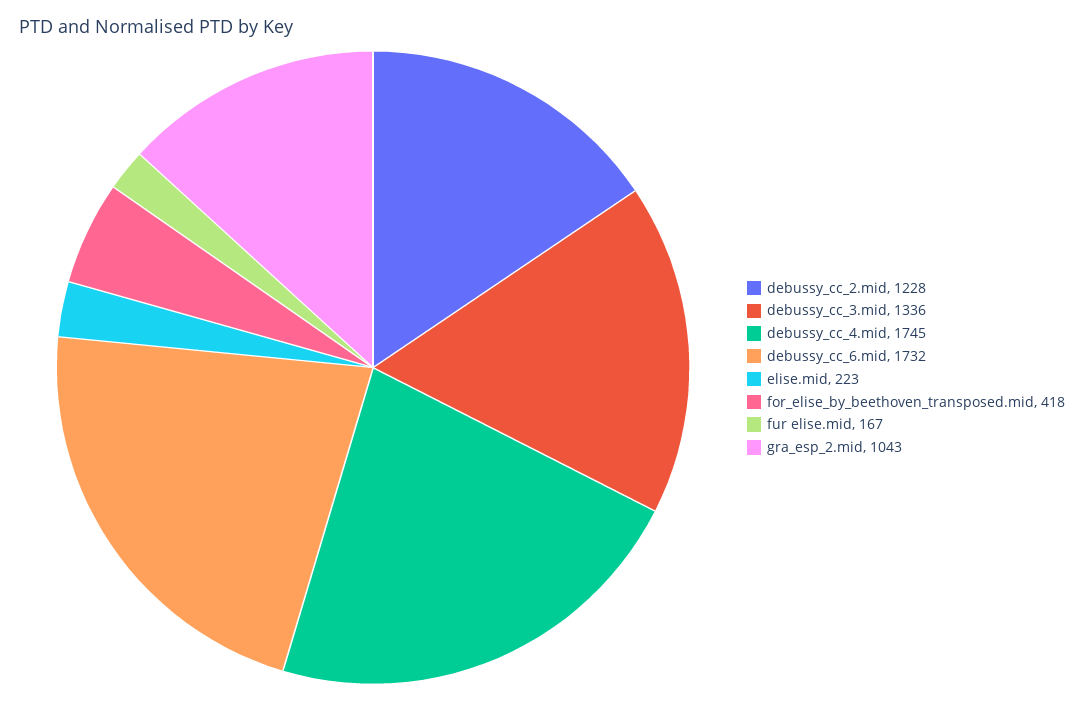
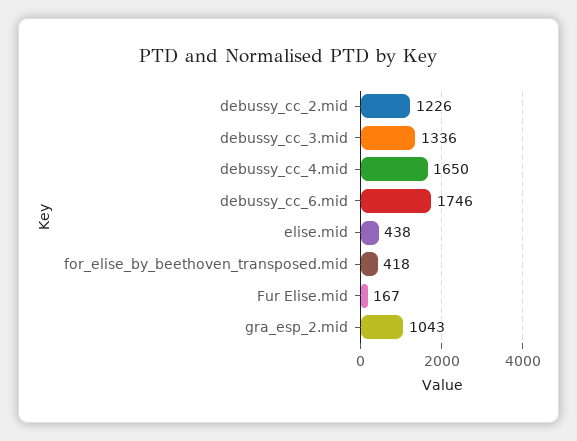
  {
-   "debussy_cc_2.mid": 1228,
+   "debussy_cc_2.mid": 1226,
    "debussy_cc_3.mid": 1336,
-   "debussy_cc_4.mid": 1745,
+   "debussy_cc_4.mid": 1650,
-   "debussy_cc_6.mid": 1732,
+   "debussy_cc_6.mid": 1746,
-   "elise.mid": 223,
+   "elise.mid": 438,
    "for_elise_by_beethoven_transposed.mid": 418,
    "fur elise.mid": 167,
    "gra_esp_2.mid": 1043
  }

